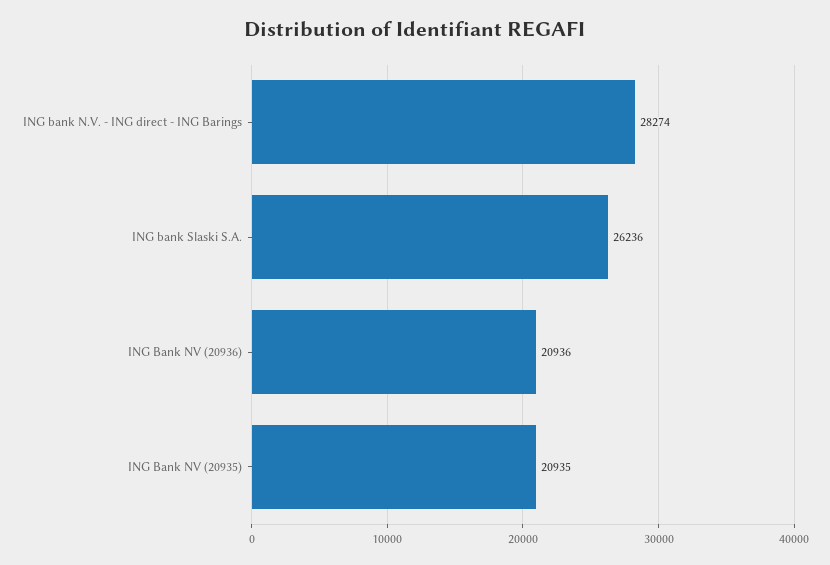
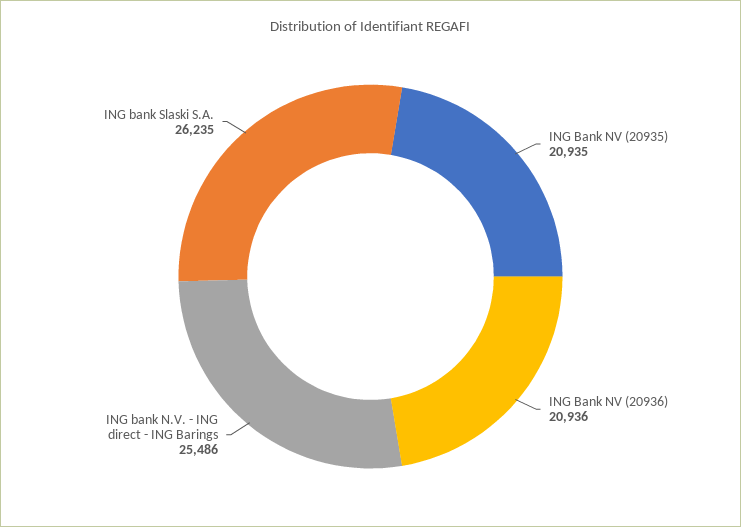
  {
-   "ING bank N.V. - ING direct - ING Barings": 28274,
+   "ING bank N.V. - ING direct - ING Barings": 25486,
-   "ING bank Slaski S.A.": 26236,
+   "ING bank Slaski S.A.": 26235,
    "ING Bank NV (20936)": 20936,
    "ING Bank NV (20935)": 20935
  }

